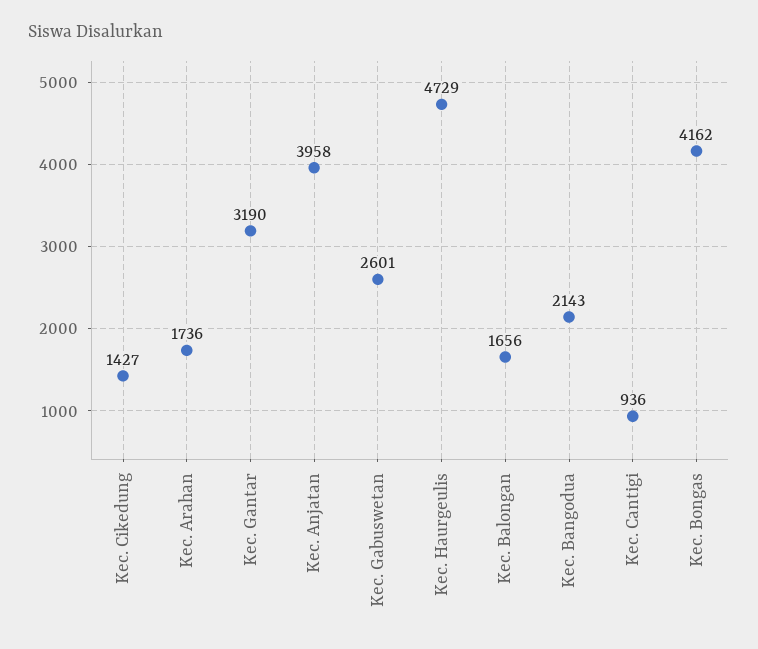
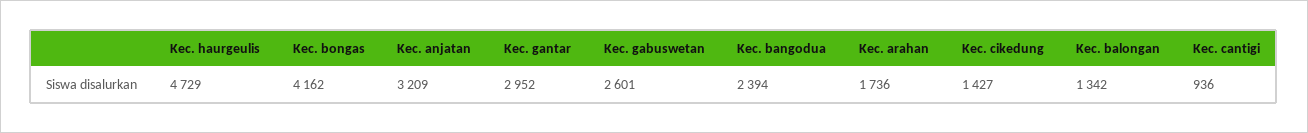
  {
    "Kec. Cikedung": 1427,
    "Kec. Arahan": 1736,
-   "Kec. Gantar": 3190,
+   "Kec. Gantar": 2952,
-   "Kec. Anjatan": 3958,
+   "Kec. Anjatan": 3209,
    "Kec. Gabuswetan": 2601,
    "Kec. Haurgeulis": 4729,
-   "Kec. Balongan": 1656,
+   "Kec. Balongan": 1342,
-   "Kec. Bangodua": 2143,
+   "Kec. Bangodua": 2394,
    "Kec. Cantigi": 936,
    "Kec. Bongas": 4162
  }

